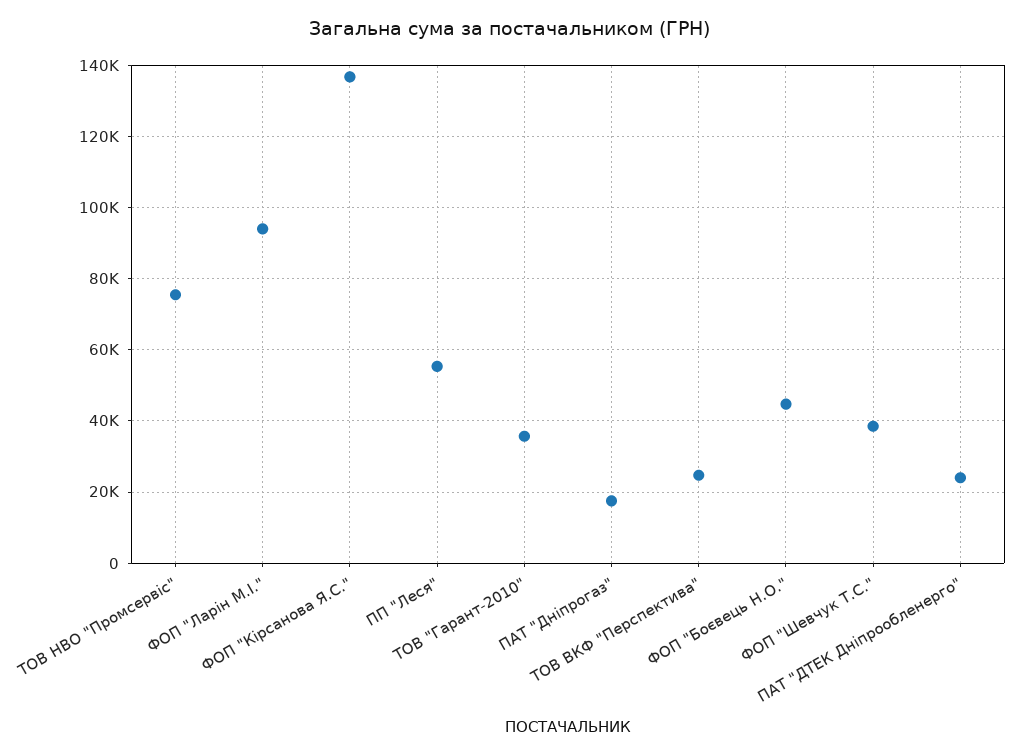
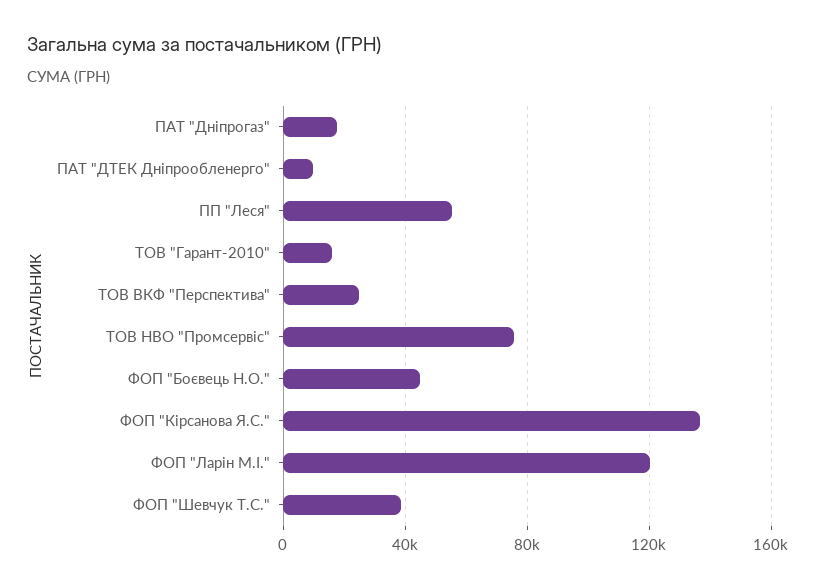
  {
    "ТОВ НВО \"Промсервіс\"": 76000,
-   "ФОП \"Ларін М.І.\"": 94000,
+   "ФОП \"Ларін М.І.\"": 120000,
    "ФОП \"Кірсанова Я.С.\"": 136000,
    "ПП \"Леся\"": 56000,
-   "ТОВ \"Гарант-2010\"": 36000,
+   "ТОВ \"Гарант-2010\"": 15000,
    "ПАТ \"Дніпрогаз\"": 18000,
    "ТОВ ВКФ \"Перспектива\"": 24000,
    "ФОП \"Боєвець Н.О.\"": 44000,
    "ФОП \"Шевчук Т.С.\"": 38000,
-   "ПАТ \"ДТЕК Дніпрообленерго\"": 24000
+   "ПАТ \"ДТЕК Дніпрообленерго\"": 10000
  }

